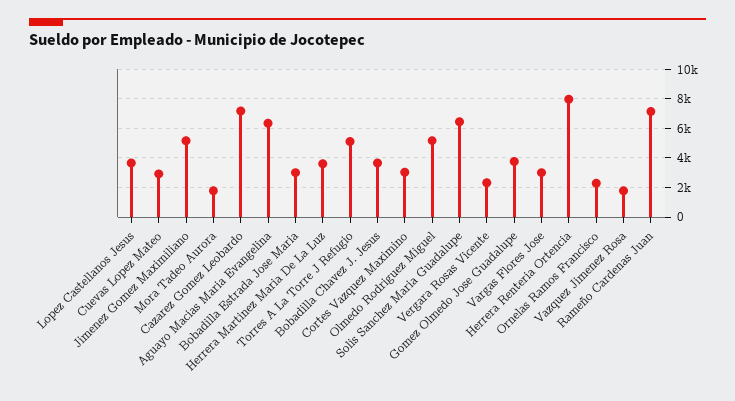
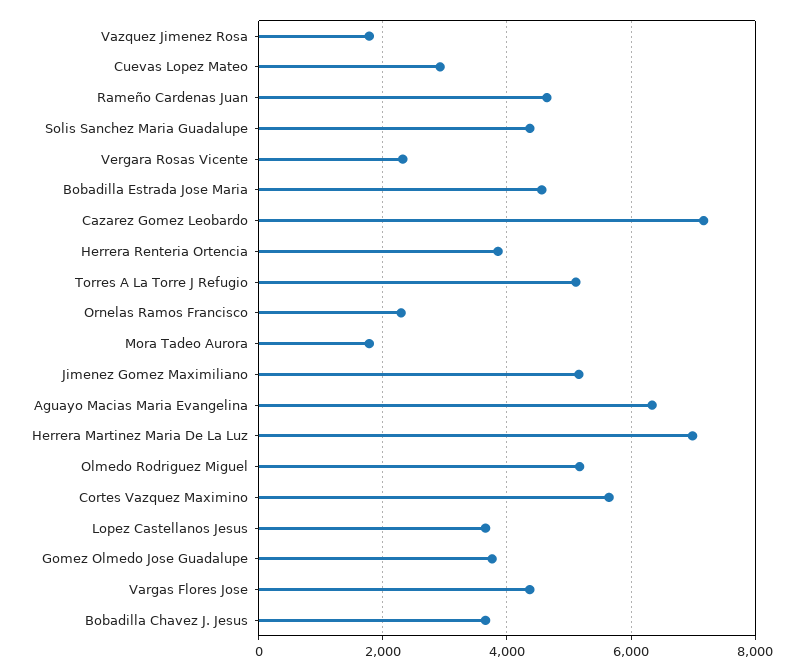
  {
    "Lopez Castellanos Jesus": 3600,
    "Cuevas Lopez Mateo": 3000,
    "Jimenez Gomez Maximiliano": 5200,
    "Mora Tadeo Aurora": 1800,
    "Cazarez Gomez Leobardo": 7200,
    "Aguayo Macias Maria Evangelina": 6400,
-   "Bobadilla Estrada Jose Maria": 3000,
+   "Bobadilla Estrada Jose Maria": 4600,
-   "Herrera Martinez Maria De La Luz": 3500,
+   "Herrera Martinez Maria De La Luz": 7000,
    "Torres A La Torre J Refugio": 5200,
    "Bobadilla Chavez J. Jesus": 3600,
-   "Cortes Vazquez Maximino": 3000,
+   "Cortes Vazquez Maximino": 5600,
    "Olmedo Rodriguez Miguel": 5200,
-   "Solis Sanchez Maria Guadalupe": 6500,
+   "Solis Sanchez Maria Guadalupe": 4400,
    "Vergara Rosas Vicente": 2400,
    "Gomez Olmedo Jose Guadalupe": 3800,
-   "Vargas Flores Jose": 3000,
+   "Vargas Flores Jose": 4400,
-   "Herrera Renteria Ortencia": 8000,
+   "Herrera Renteria Ortencia": 3800,
    "Ornelas Ramos Francisco": 2200,
    "Vazquez Jimenez Rosa": 1800,
-   "Rameño Cardenas Juan": 7000
+   "Rameño Cardenas Juan": 4600
  }

